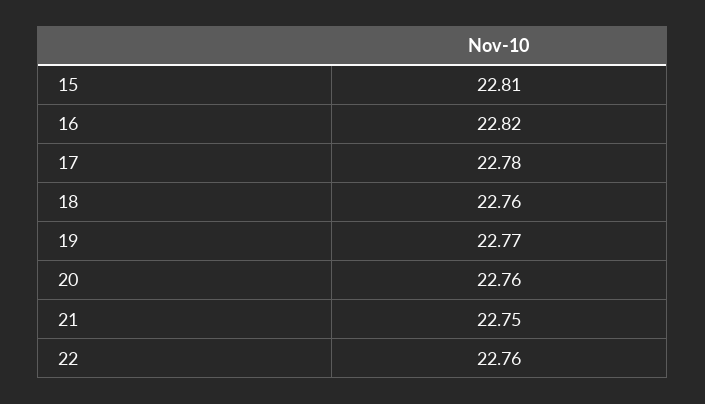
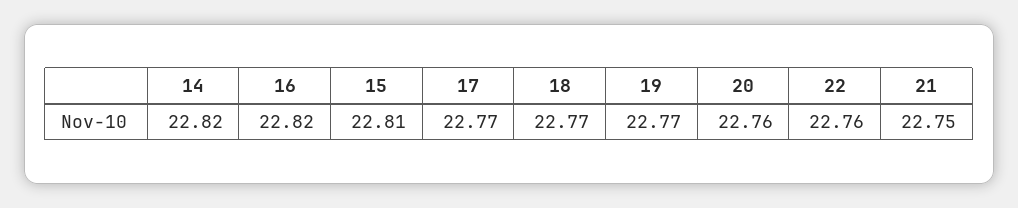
  {
    "15": 22.81,
    "16": 22.82,
-   "17": 22.78,
+   "17": 22.77,
-   "18": 22.76,
+   "18": 22.77,
    "19": 22.77,
    "20": 22.76,
    "21": 22.75,
-   "22": 22.76
+   "22": 22.76,
+   "14": 22.82
  }

